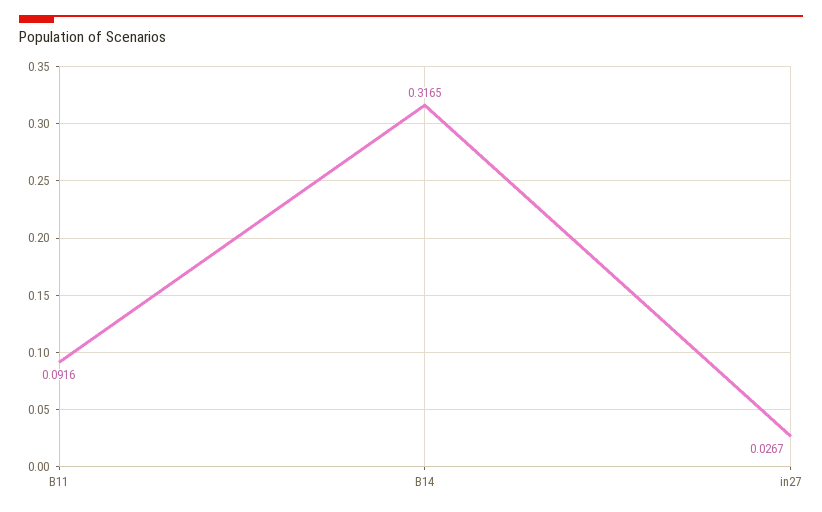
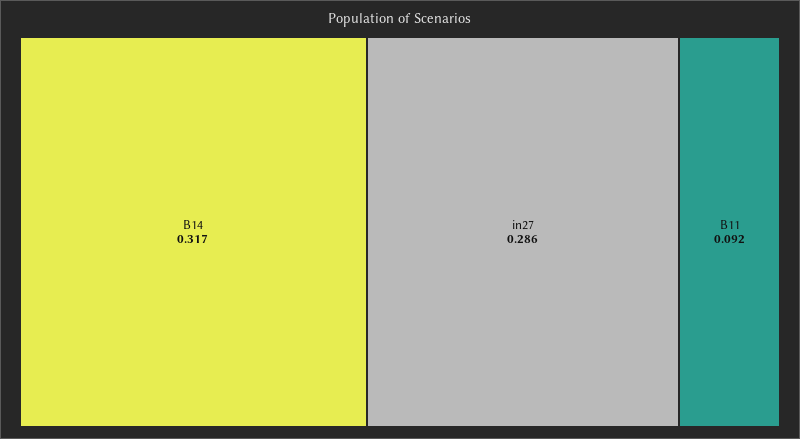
  {
    "B11": 0.0916,
    "B14": 0.3165,
-   "in27": 0.0267
+   "in27": 0.286
  }

